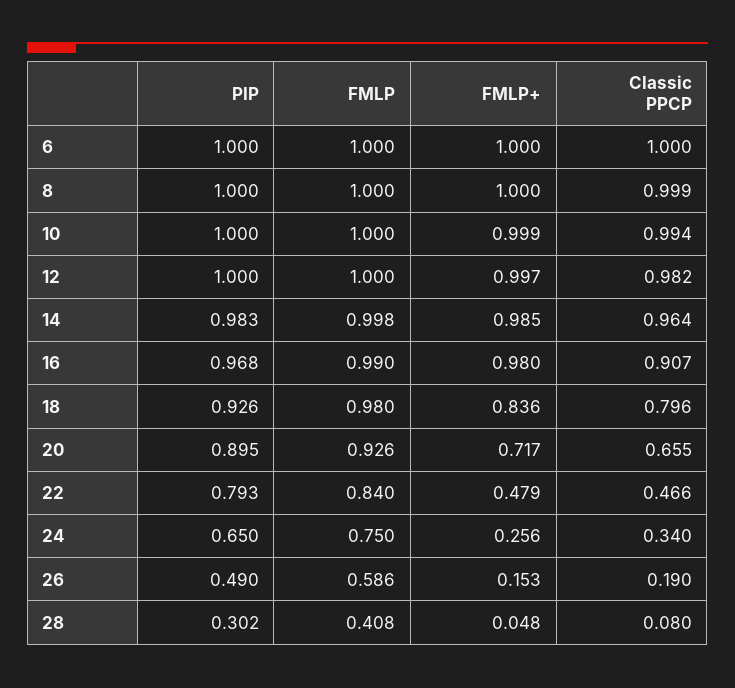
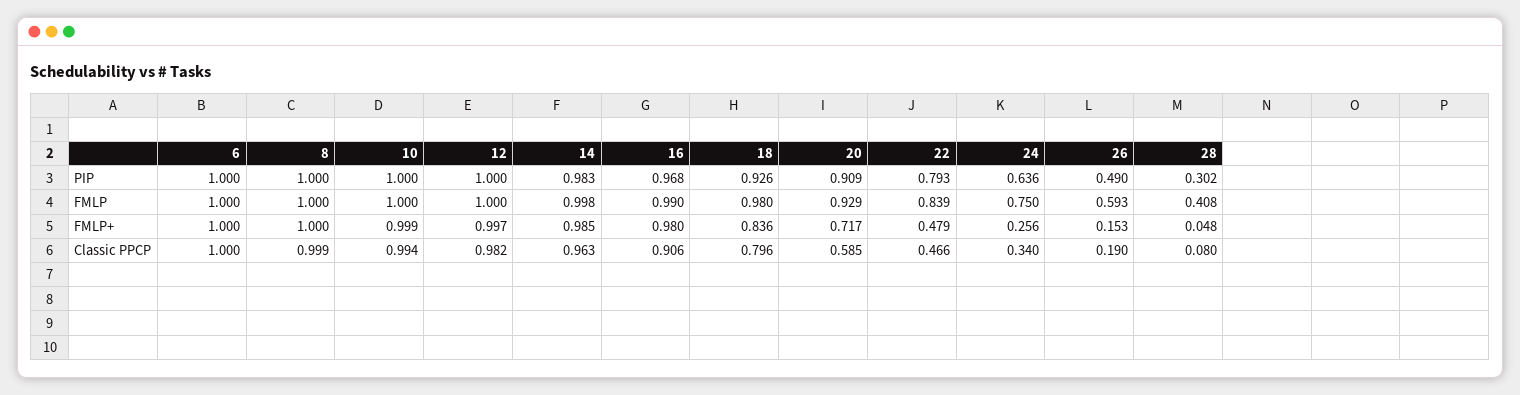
  {
    "PIP": {
      "6": 1,
      "8": 1,
      "10": 1,
      "12": 1,
      "14": 0.983,
      "16": 0.968,
      "18": 0.926,
-     "20": 0.895,
+     "20": 0.909,
      "22": 0.793,
-     "24": 0.65,
+     "24": 0.636,
      "26": 0.49,
      "28": 0.302
    },
    "FMLP": {
      "6": 1,
      "8": 1,
      "10": 1,
      "12": 1,
      "14": 0.998,
      "16": 0.99,
      "18": 0.98,
-     "20": 0.926,
+     "20": 0.929,
-     "22": 0.84,
+     "22": 0.839,
      "24": 0.75,
-     "26": 0.586,
+     "26": 0.593,
      "28": 0.408
    },
    "FMLP+": {
      "6": 1,
      "8": 1,
      "10": 0.999,
      "12": 0.997,
      "14": 0.985,
      "16": 0.98,
      "18": 0.836,
      "20": 0.717,
      "22": 0.479,
      "24": 0.256,
      "26": 0.153,
      "28": 0.048
    },
    "Classic PPCP": {
      "6": 1,
      "8": 0.999,
      "10": 0.994,
      "12": 0.982,
-     "14": 0.964,
+     "14": 0.963,
-     "16": 0.907,
+     "16": 0.906,
      "18": 0.796,
-     "20": 0.655,
+     "20": 0.585,
      "22": 0.466,
      "24": 0.34,
      "26": 0.19,
      "28": 0.08
    }
  }

